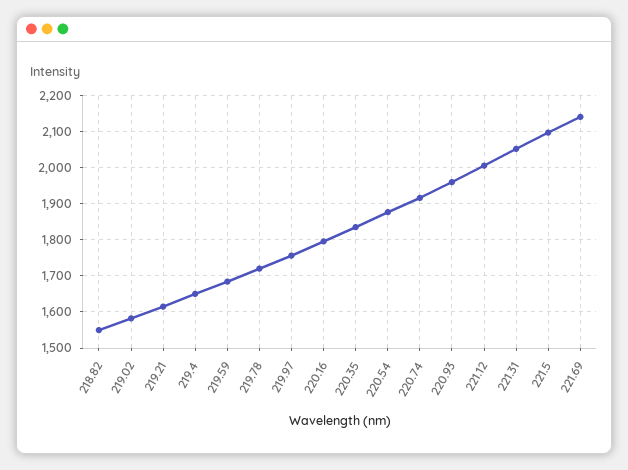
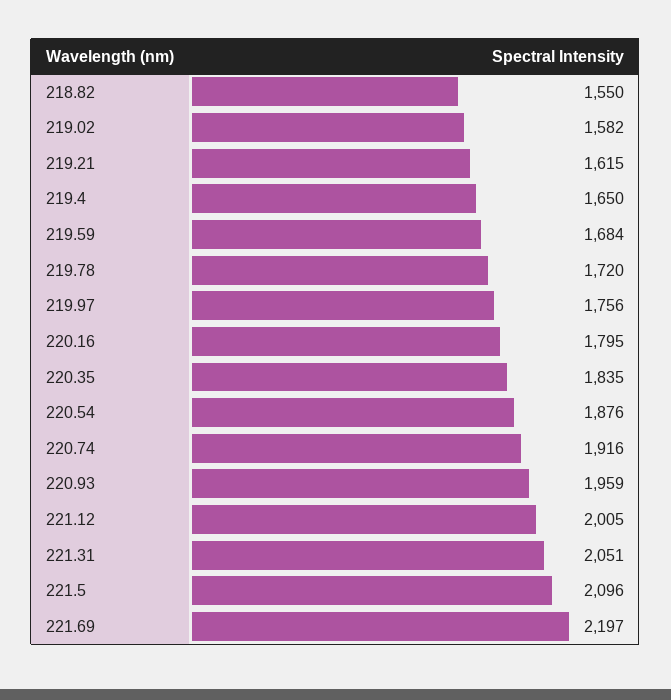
  {
    "218.82": 1550,
    "219.02": 1582,
    "219.21": 1615,
    "219.4": 1650,
    "219.59": 1684,
    "219.78": 1720,
    "219.97": 1756,
    "220.16": 1795,
    "220.35": 1835,
    "220.54": 1876,
    "220.74": 1916,
    "220.93": 1959,
    "221.12": 2005,
    "221.31": 2051,
    "221.5": 2096,
-   "221.69": 2140
+   "221.69": 2197
  }

